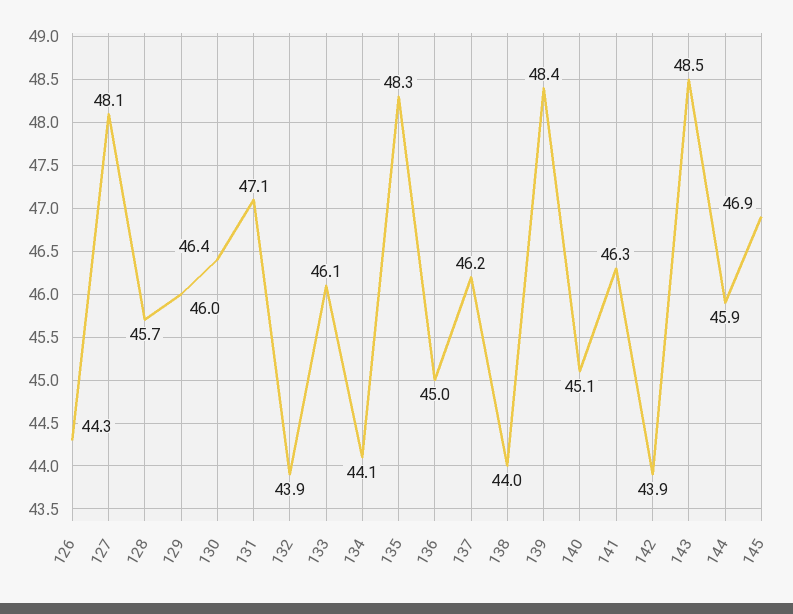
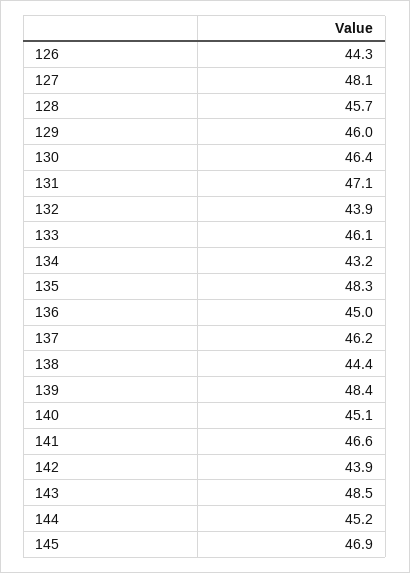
  {
    "126": 44.3,
    "127": 48.1,
    "128": 45.7,
    "129": 46,
    "130": 46.4,
    "131": 47.1,
    "132": 43.9,
    "133": 46.1,
-   "134": 44.1,
+   "134": 43.2,
    "135": 48.3,
    "136": 45,
    "137": 46.2,
-   "138": 44,
+   "138": 44.4,
    "139": 48.4,
    "140": 45.1,
-   "141": 46.3,
+   "141": 46.6,
    "142": 43.9,
    "143": 48.5,
-   "144": 45.9,
+   "144": 45.2,
    "145": 46.9
  }

